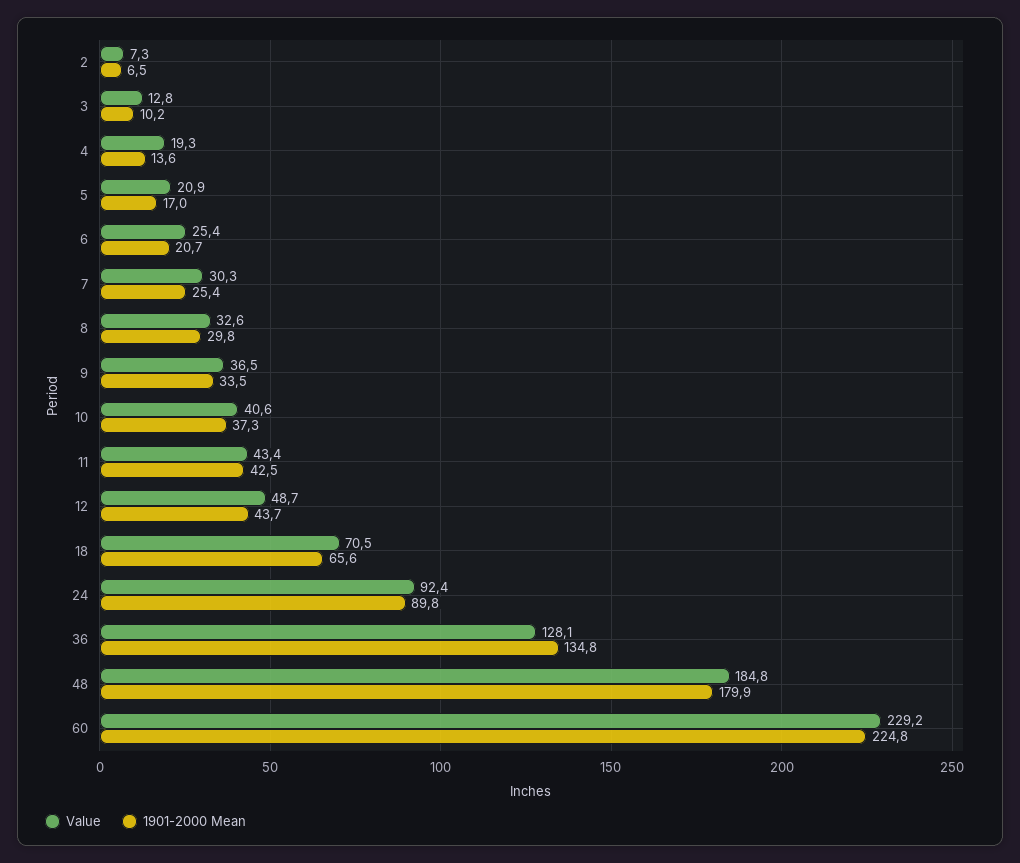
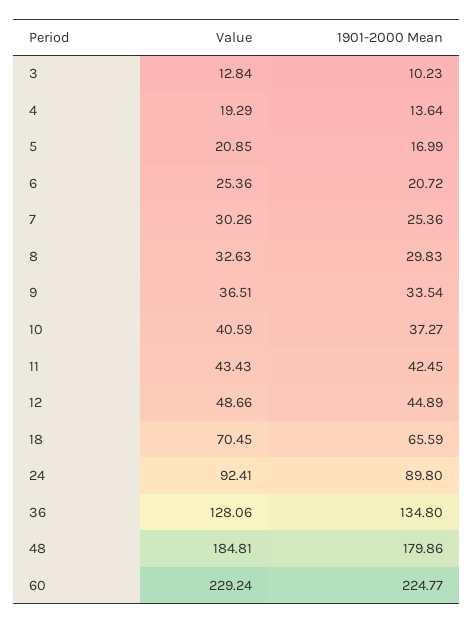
  {
    "Value": {
-     "2": 7.3,
      "3": 12.84,
      "4": 19.29,
      "5": 20.85,
      "6": 25.36,
      "7": 30.26,
      "8": 32.63,
      "9": 36.51,
      "10": 40.59,
      "11": 43.43,
      "12": 48.66,
      "18": 70.45,
      "24": 92.41,
      "36": 128.06,
      "48": 184.81,
      "60": 229.24
    },
    "1901-2000 Mean": {
-     "2": 6.5,
      "3": 10.23,
      "4": 13.64,
      "5": 16.99,
      "6": 20.72,
      "7": 25.36,
      "8": 29.83,
      "9": 33.54,
      "10": 37.27,
      "11": 42.45,
-     "12": 43.7,
+     "12": 44.89,
      "18": 65.59,
      "24": 89.8,
      "36": 134.8,
      "48": 179.86,
      "60": 224.77
    }
  }

